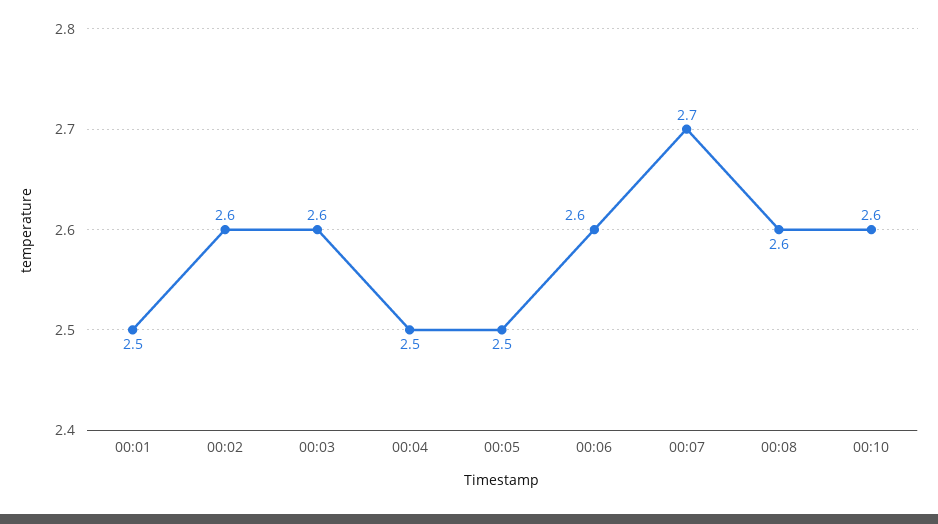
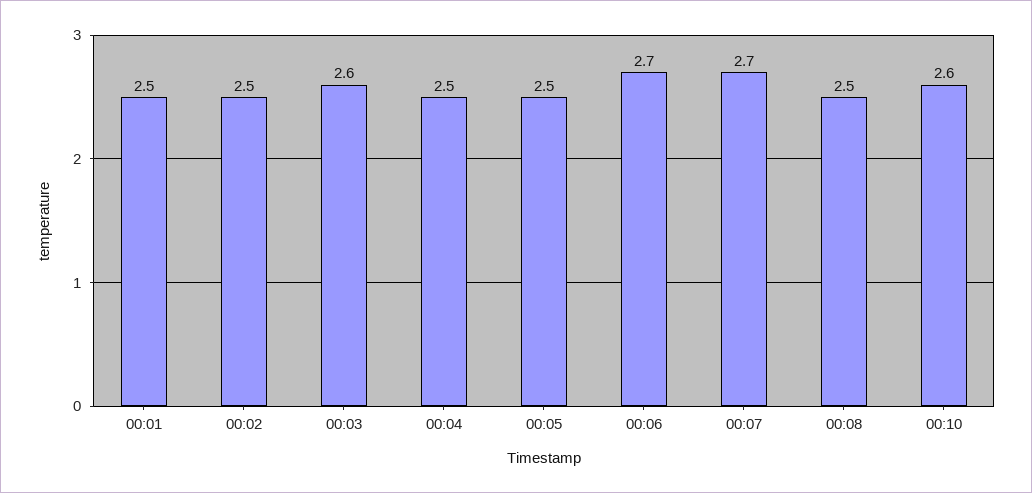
  {
    "00:01": 2.5,
-   "00:02": 2.6,
+   "00:02": 2.5,
    "00:03": 2.6,
    "00:04": 2.5,
    "00:05": 2.5,
-   "00:06": 2.6,
+   "00:06": 2.7,
    "00:07": 2.7,
-   "00:08": 2.6,
+   "00:08": 2.5,
    "00:10": 2.6
  }

